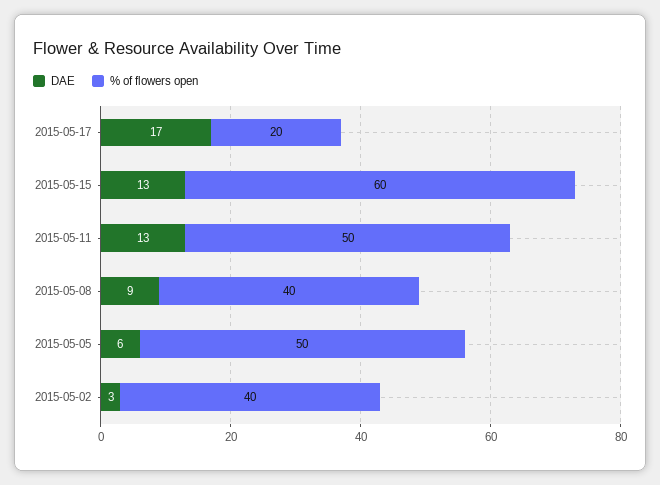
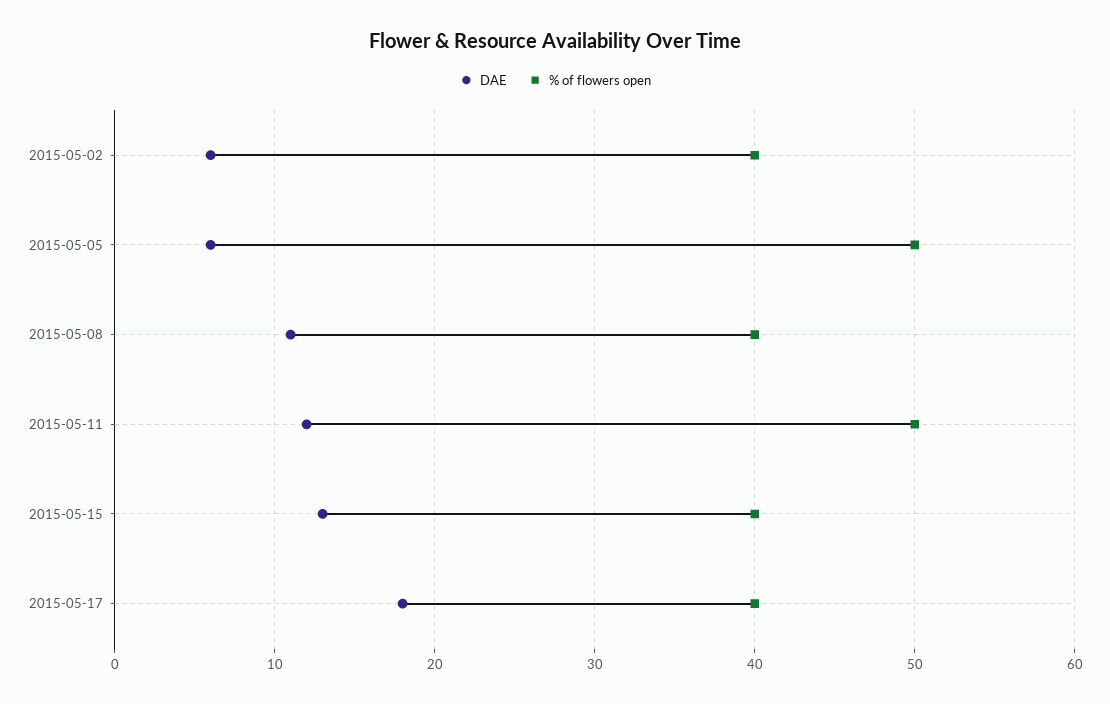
  {
    "DAE": {
-     "2015-05-17": 17,
+     "2015-05-17": 18,
      "2015-05-15": 13,
-     "2015-05-11": 13,
+     "2015-05-11": 12,
-     "2015-05-08": 9,
+     "2015-05-08": 11,
      "2015-05-05": 6,
-     "2015-05-02": 3
+     "2015-05-02": 6
    },
    "% of flowers open": {
-     "2015-05-17": 20,
+     "2015-05-17": 40,
-     "2015-05-15": 60,
+     "2015-05-15": 40,
      "2015-05-11": 50,
      "2015-05-08": 40,
      "2015-05-05": 50,
      "2015-05-02": 40
    }
  }

